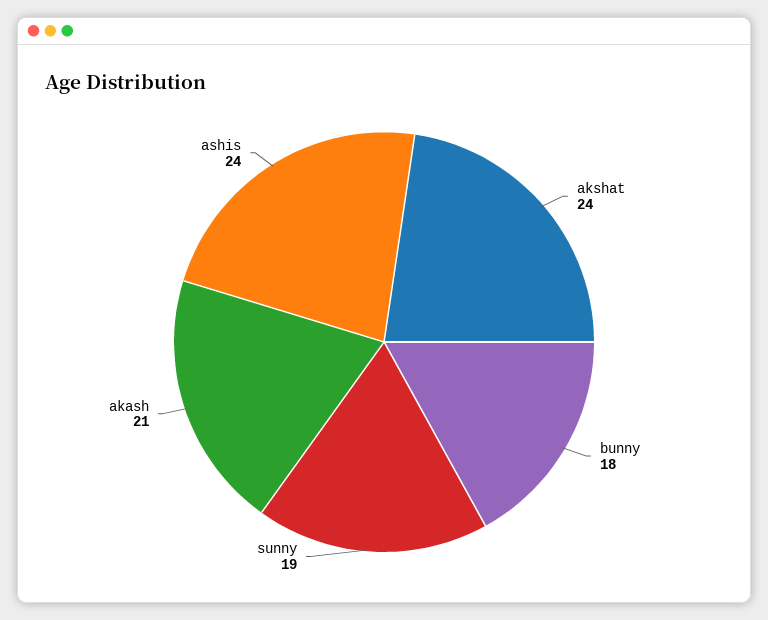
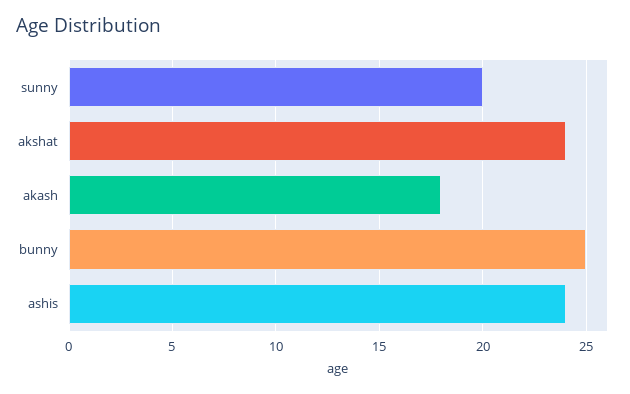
  {
    "akshat": 24,
-   "bunny": 18,
+   "bunny": 25,
-   "sunny": 19,
+   "sunny": 20,
-   "akash": 21,
+   "akash": 18,
    "ashis": 24
  }

